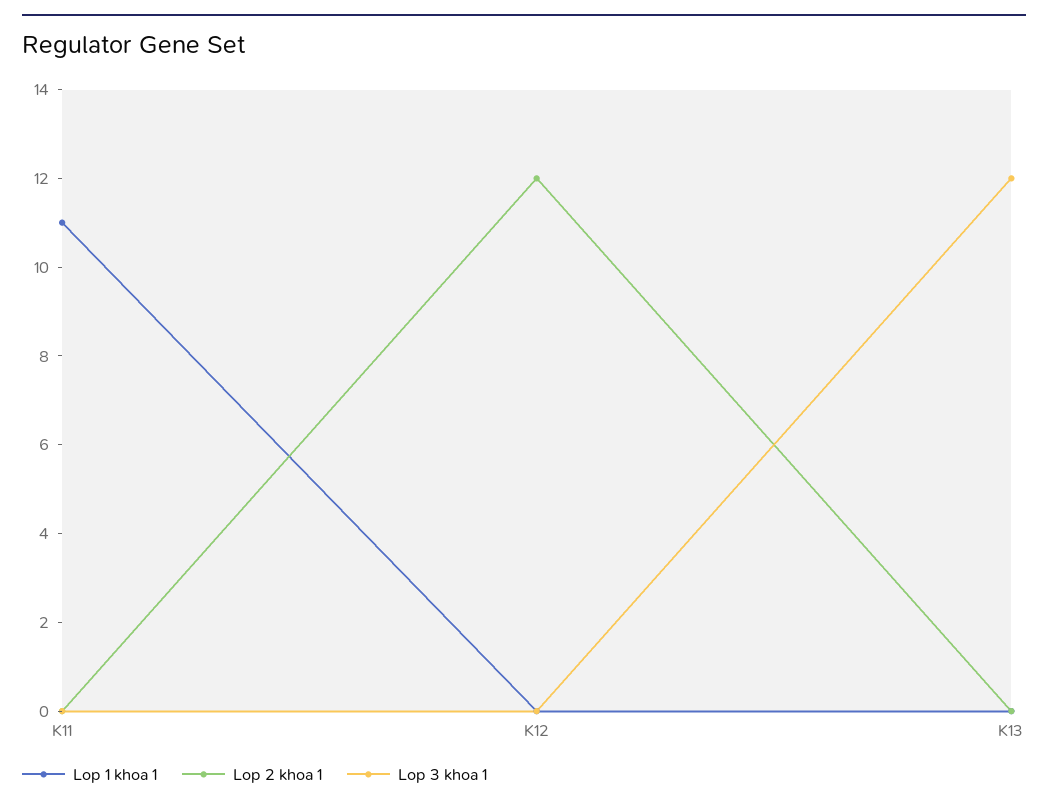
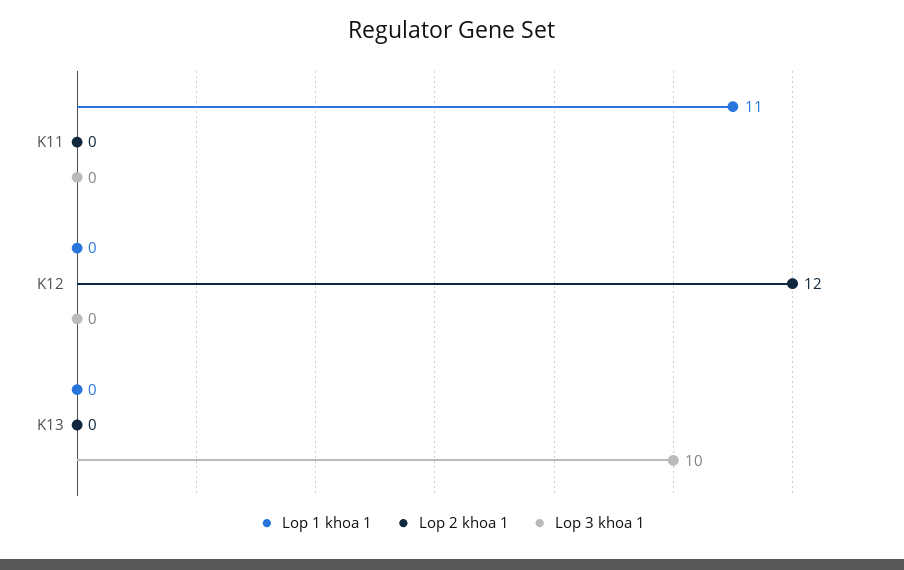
  {
    "Lop 1 khoa 1": {
      "K11": 11,
      "K12": 0,
      "K13": 0
    },
    "Lop 2 khoa 1": {
      "K11": 0,
      "K12": 12,
      "K13": 0
    },
    "Lop 3 khoa 1": {
      "K11": 0,
      "K12": 0,
-     "K13": 12
+     "K13": 10
    }
  }

